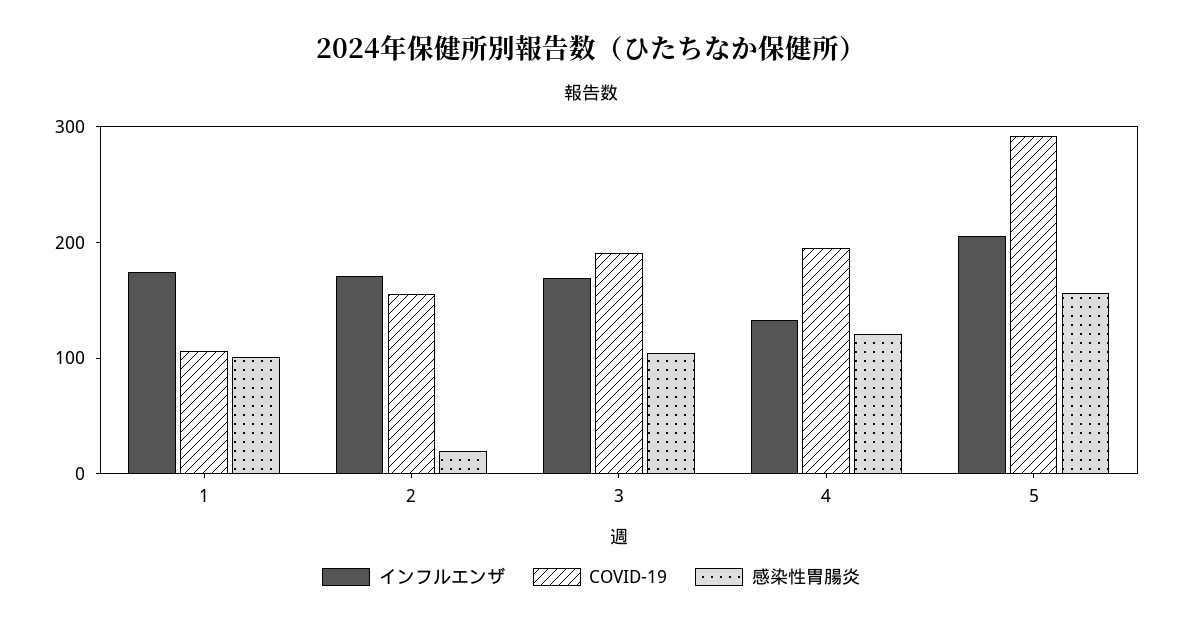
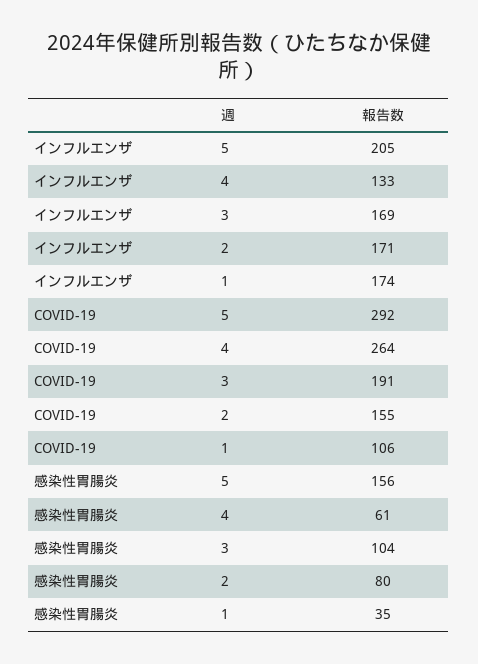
  {
    "インフルエンザ": {
      "1": 174,
      "2": 171,
      "3": 169,
      "4": 133,
      "5": 205
    },
    "COVID-19": {
      "1": 106,
      "2": 155,
      "3": 191,
-     "4": 200,
+     "4": 264,
      "5": 292
    },
    "感染性胃腸炎": {
-     "1": 100,
+     "1": 35,
-     "2": 20,
+     "2": 80,
      "3": 104,
-     "4": 120,
+     "4": 61,
      "5": 156
    }
  }

